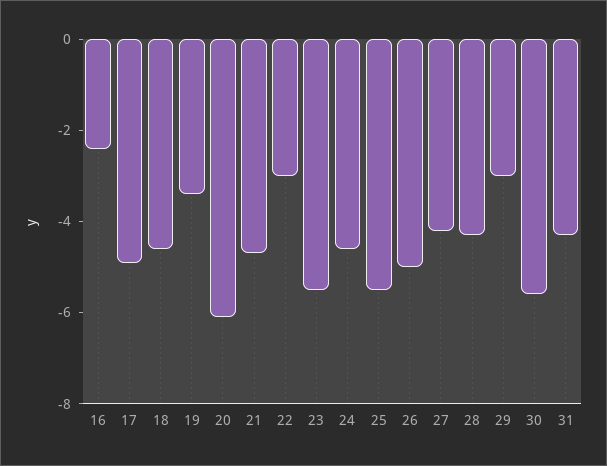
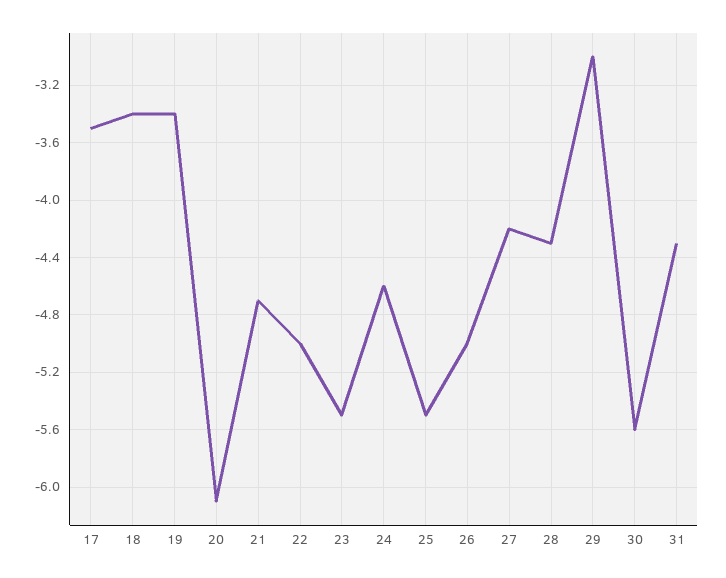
  {
-   "16": -2.5,
-   "17": -5,
+   "17": -3.5,
-   "18": -4.5,
+   "18": -3.4,
    "19": -3.4,
    "20": -6.1,
    "21": -4.7,
-   "22": -3,
+   "22": -5,
    "23": -5.5,
    "24": -4.6,
    "25": -5.5,
    "26": -5,
    "27": -4.2,
    "28": -4.3,
    "29": -3,
    "30": -5.6,
    "31": -4.3
  }

